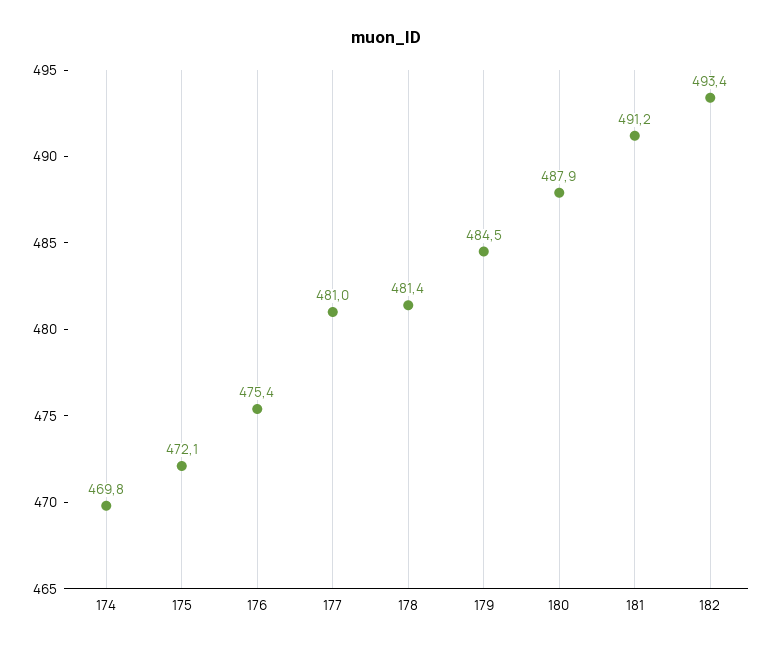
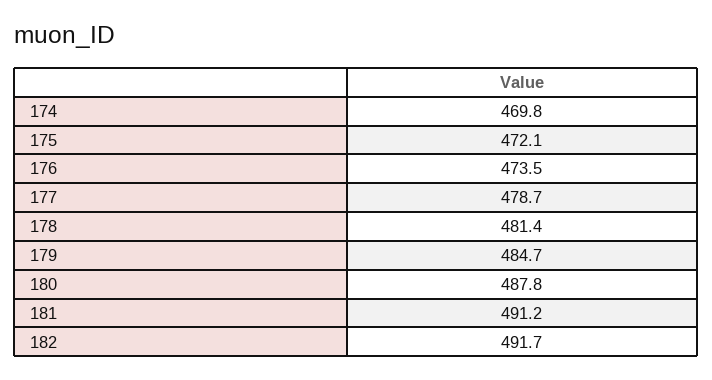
  {
    "174": 469.8,
    "175": 472.1,
-   "176": 475.4,
+   "176": 473.5,
-   "177": 481,
+   "177": 478.7,
    "178": 481.4,
-   "179": 484.5,
+   "179": 484.7,
-   "180": 487.9,
+   "180": 487.8,
    "181": 491.2,
-   "182": 493.4
+   "182": 491.7
  }

